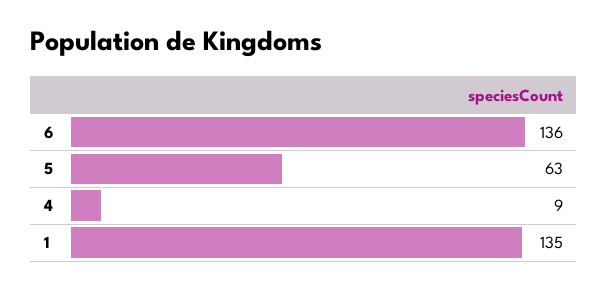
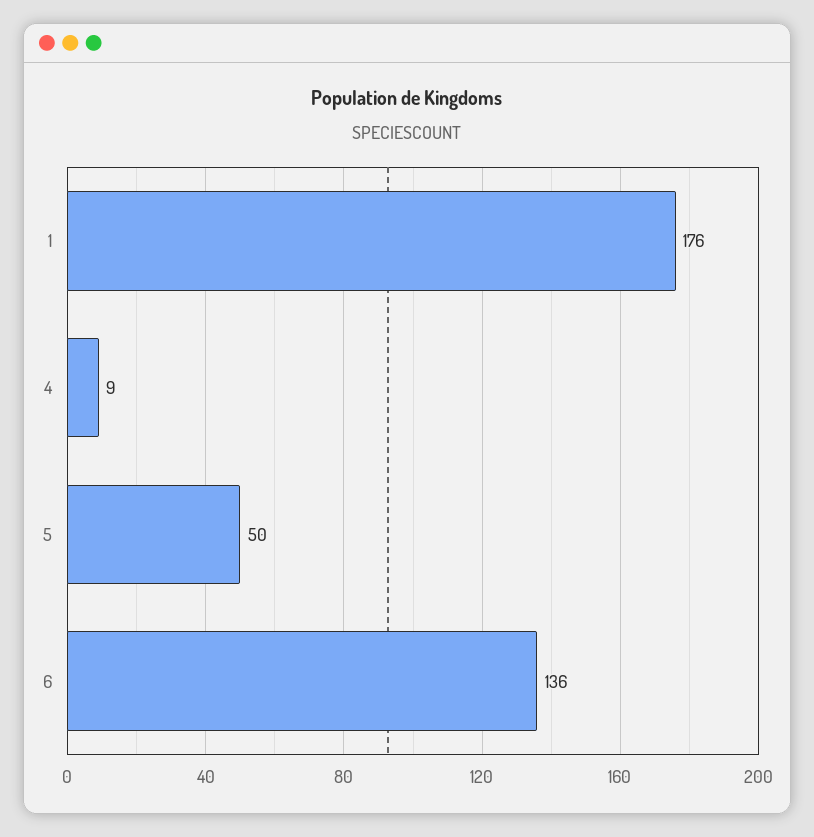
  {
    "6": 136,
-   "5": 63,
+   "5": 50,
    "4": 9,
-   "1": 135
+   "1": 176
  }

